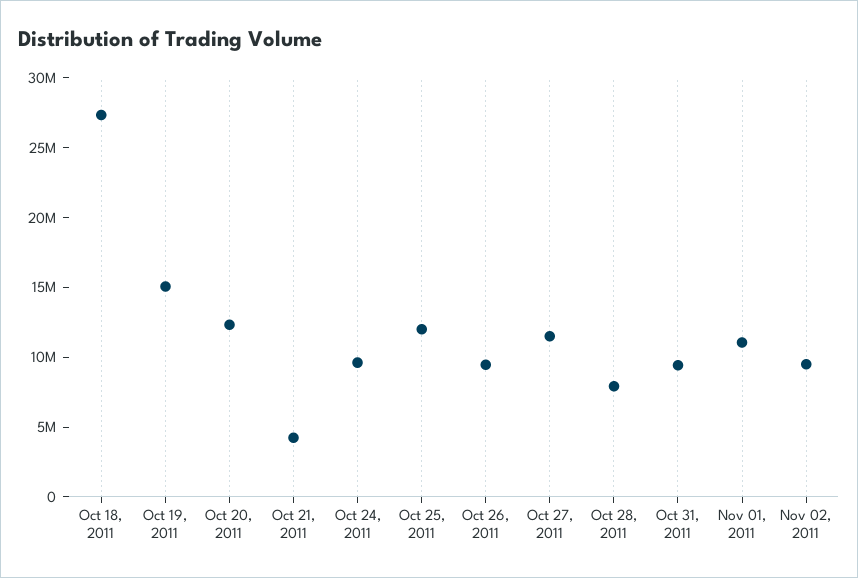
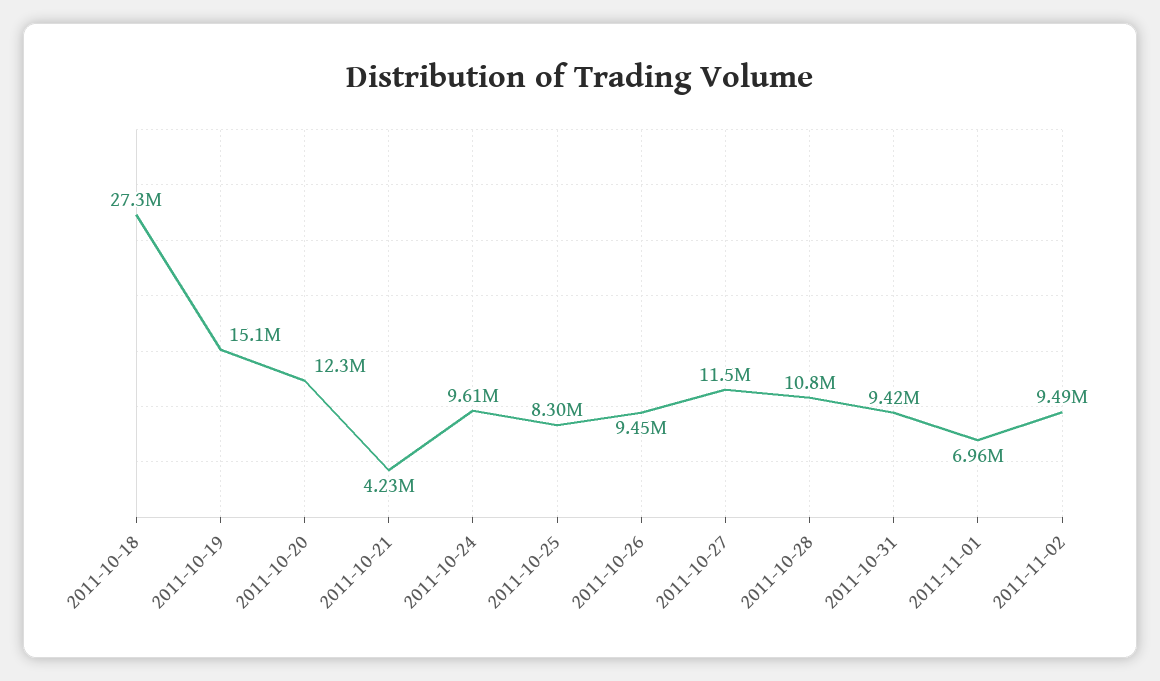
  {
    "Oct 18, 2011": 27300000,
    "Oct 19, 2011": 15100000,
    "Oct 20, 2011": 12300000,
    "Oct 21, 2011": 4230000,
    "Oct 24, 2011": 9610000,
-   "Oct 25, 2011": 12000000,
+   "Oct 25, 2011": 8300000,
    "Oct 26, 2011": 9450000,
    "Oct 27, 2011": 11500000,
-   "Oct 28, 2011": 8000000,
+   "Oct 28, 2011": 10800000,
    "Oct 31, 2011": 9420000,
-   "Nov 01, 2011": 11000000,
+   "Nov 01, 2011": 6960000,
    "Nov 02, 2011": 9490000
  }

